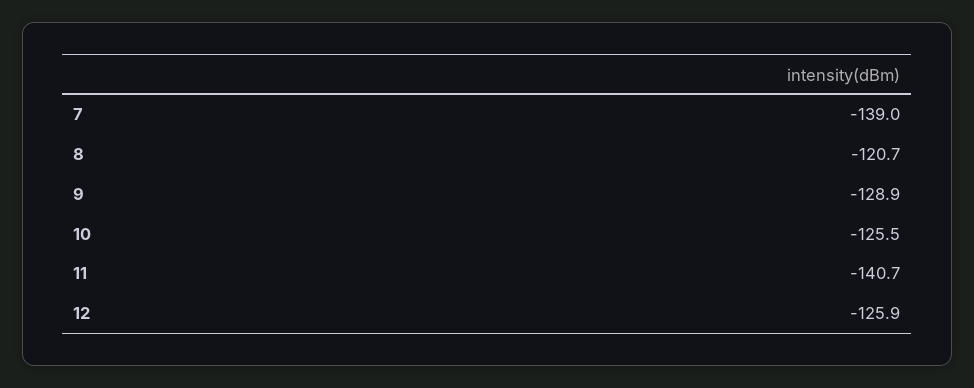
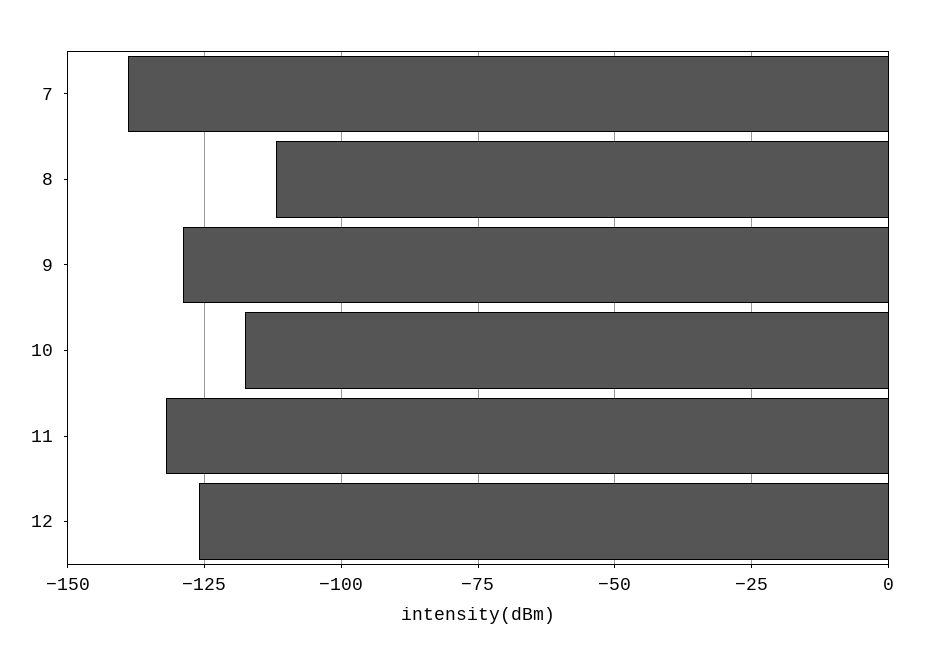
  {
    "7": -139,
-   "8": -120.7,
+   "8": -112.5,
    "9": -128.9,
-   "10": -125.5,
+   "10": -117.5,
-   "11": -140.7,
+   "11": -132.5,
    "12": -125.9
  }

